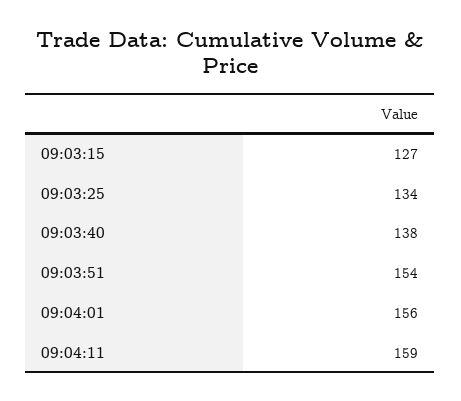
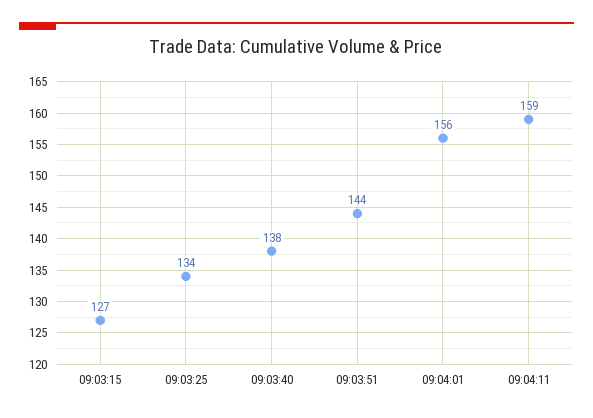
  {
    "09:03:15": 127,
    "09:03:25": 134,
    "09:03:40": 138,
-   "09:03:51": 154,
+   "09:03:51": 144,
    "09:04:01": 156,
    "09:04:11": 159
  }

